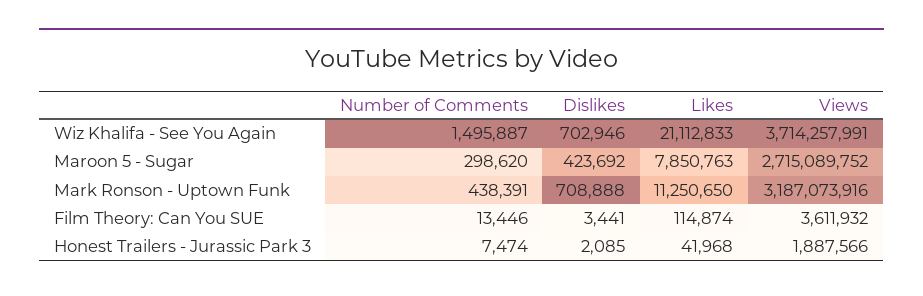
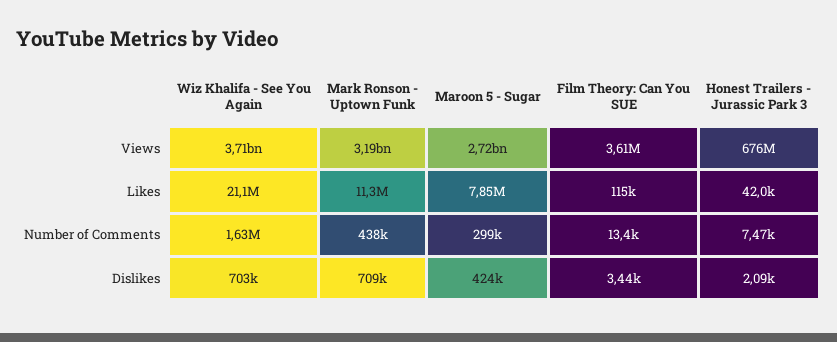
  {
    "Number of Comments": {
-     "Wiz Khalifa - See You Again": 1495887,
+     "Wiz Khalifa - See You Again": 1630000,
      "Maroon 5 - Sugar": 298620,
      "Mark Ronson - Uptown Funk": 438391,
      "Film Theory: Can You SUE": 13446,
      "Honest Trailers - Jurassic Park 3": 7474
    },
    "Dislikes": {
      "Wiz Khalifa - See You Again": 702946,
      "Maroon 5 - Sugar": 423692,
      "Mark Ronson - Uptown Funk": 708888,
      "Film Theory: Can You SUE": 3441,
      "Honest Trailers - Jurassic Park 3": 2085
    },
    "Likes": {
      "Wiz Khalifa - See You Again": 21112833,
      "Maroon 5 - Sugar": 7850763,
      "Mark Ronson - Uptown Funk": 11250650,
      "Film Theory: Can You SUE": 114874,
      "Honest Trailers - Jurassic Park 3": 41968
    },
    "Views": {
      "Wiz Khalifa - See You Again": 3714257991,
      "Maroon 5 - Sugar": 2715089752,
      "Mark Ronson - Uptown Funk": 3187073916,
      "Film Theory: Can You SUE": 3611932,
-     "Honest Trailers - Jurassic Park 3": 1887566
+     "Honest Trailers - Jurassic Park 3": 676000000
    }
  }

